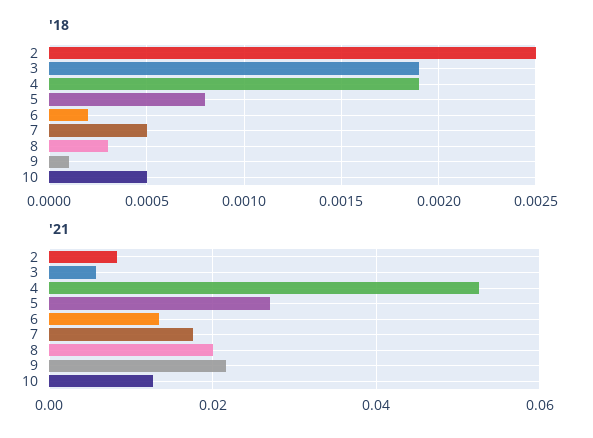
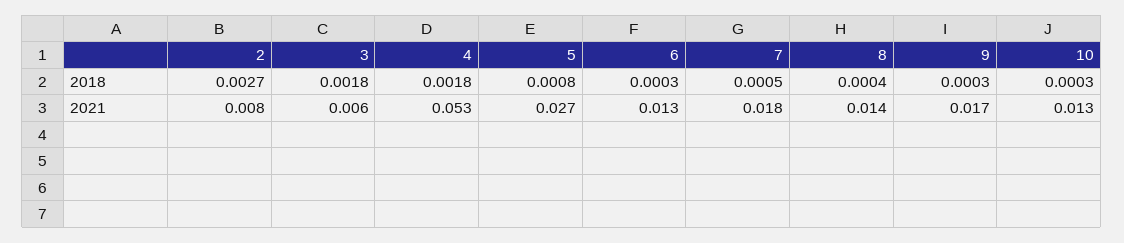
  {
    "'18": {
-     "2": 0.0025,
+     "2": 0.0027,
-     "3": 0.0019,
+     "3": 0.0018,
-     "4": 0.0019,
+     "4": 0.0018,
      "5": 0.0008,
-     "6": 0.0002,
+     "6": 0.0003,
      "7": 0.0005,
-     "8": 0.0003,
+     "8": 0.0004,
-     "9": 0.0001,
+     "9": 0.0003,
-     "10": 0.0005
+     "10": 0.0003
    },
    "'21": {
      "2": 0.008,
      "3": 0.006,
      "4": 0.053,
      "5": 0.027,
      "6": 0.013,
      "7": 0.018,
-     "8": 0.02,
+     "8": 0.014,
-     "9": 0.022,
+     "9": 0.017,
      "10": 0.013
    }
  }

